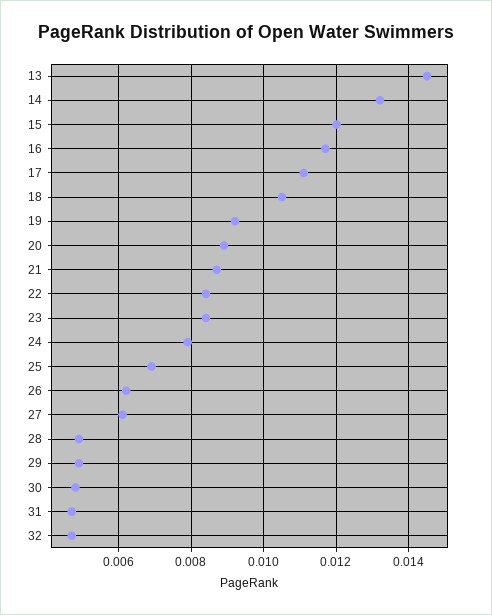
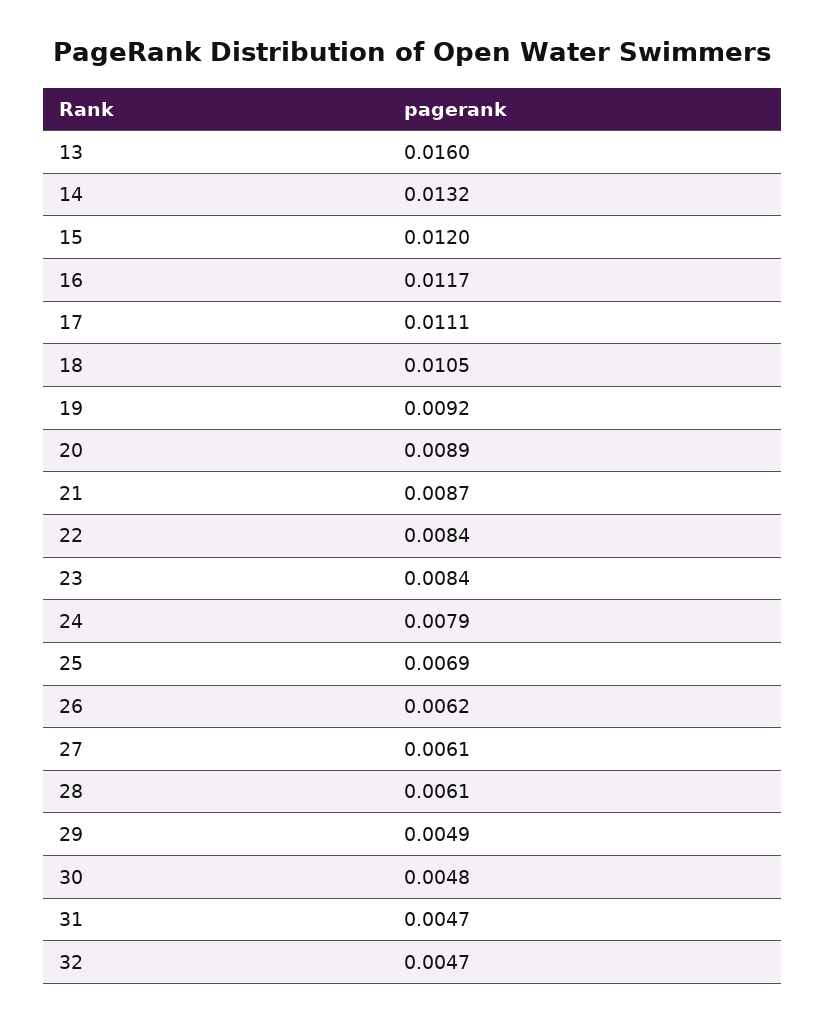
  {
-   "13": 0.0145,
+   "13": 0.016,
    "14": 0.0132,
    "15": 0.012,
    "16": 0.0117,
    "17": 0.0111,
    "18": 0.0105,
    "19": 0.0092,
    "20": 0.0089,
    "21": 0.0087,
    "22": 0.0084,
    "23": 0.0084,
    "24": 0.0079,
    "25": 0.0069,
    "26": 0.0062,
    "27": 0.0061,
-   "28": 0.005,
+   "28": 0.0061,
    "29": 0.0049,
    "30": 0.0048,
    "31": 0.0047,
    "32": 0.0047
  }

